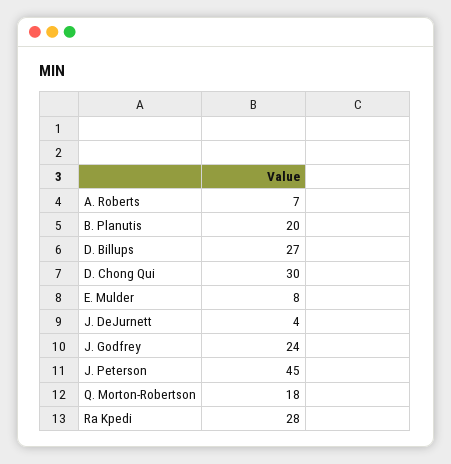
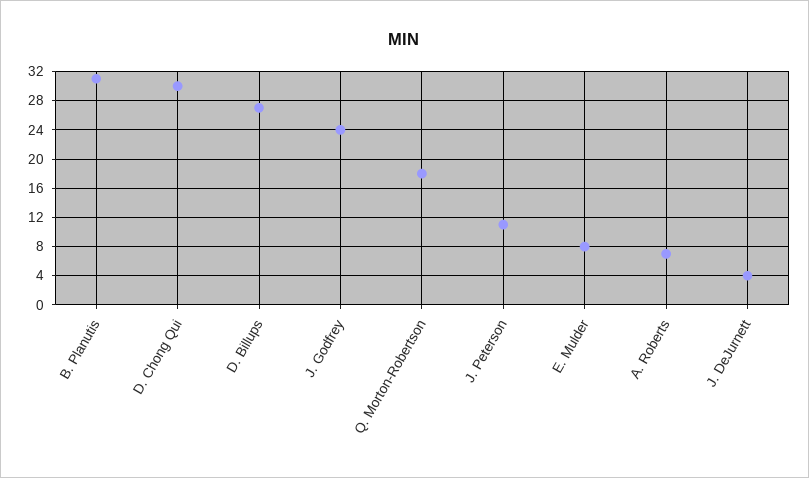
  {
    "A. Roberts": 7,
-   "B. Planutis": 20,
+   "B. Planutis": 31,
    "D. Billups": 27,
    "D. Chong Qui": 30,
    "E. Mulder": 8,
    "J. DeJurnett": 4,
    "J. Godfrey": 24,
-   "J. Peterson": 45,
+   "J. Peterson": 11,
-   "Q. Morton-Robertson": 18,
+   "Q. Morton-Robertson": 18
-   "Ra Kpedi": 28
  }

